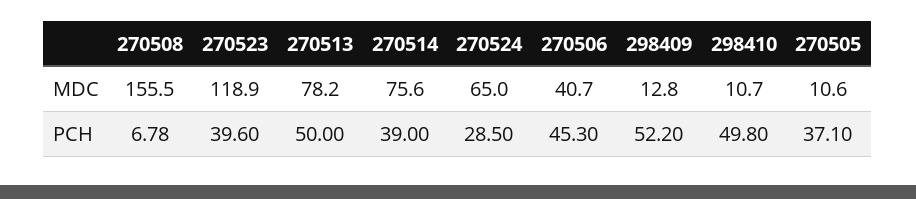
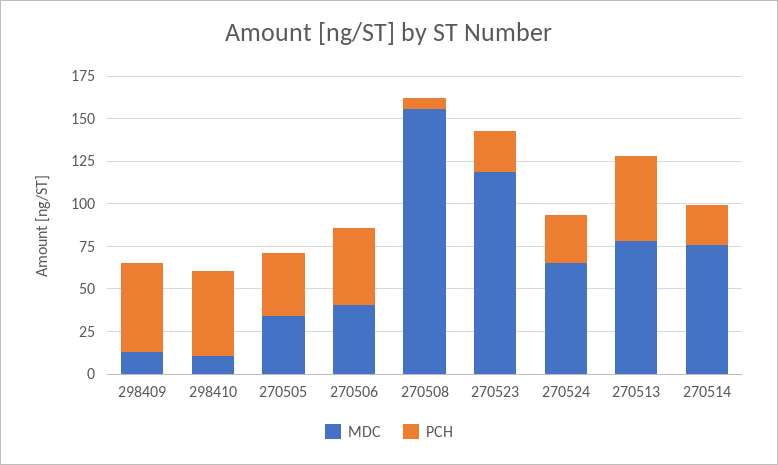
  {
    "MDC": {
      "270508": 155.5,
      "270523": 118.9,
      "270513": 78.2,
      "270514": 75.6,
      "270524": 65,
      "270506": 40.7,
      "298409": 12.8,
      "298410": 10.7,
-     "270505": 10.6
+     "270505": 35
    },
    "PCH": {
      "270508": 6.78,
-     "270523": 39.6,
+     "270523": 25,
      "270513": 50,
-     "270514": 39,
+     "270514": 25,
      "270524": 28.5,
      "270506": 45.3,
      "298409": 52.2,
      "298410": 49.8,
      "270505": 37.1
    }
  }

